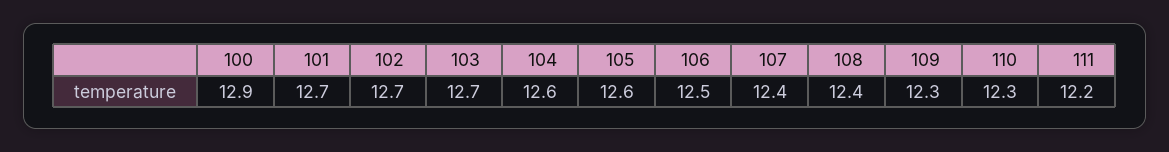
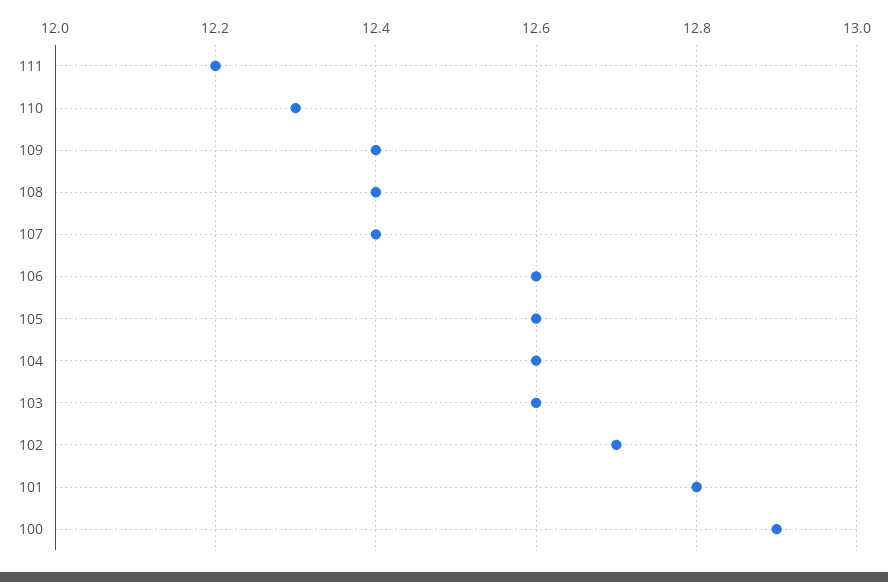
  {
    "100": 12.9,
-   "101": 12.7,
+   "101": 12.8,
    "102": 12.7,
-   "103": 12.7,
+   "103": 12.6,
    "104": 12.6,
    "105": 12.6,
-   "106": 12.5,
+   "106": 12.6,
    "107": 12.4,
    "108": 12.4,
-   "109": 12.3,
+   "109": 12.4,
    "110": 12.3,
    "111": 12.2
  }

